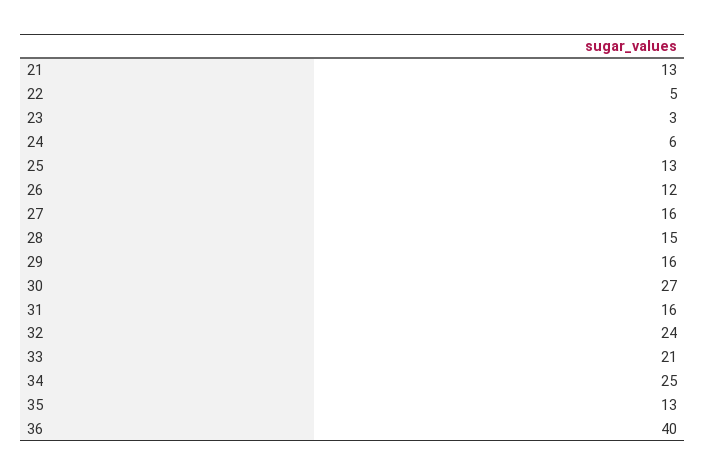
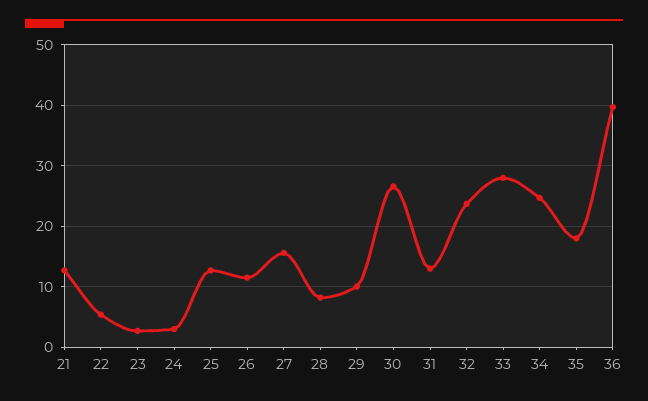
  {
    "21": 13,
    "22": 5,
    "23": 3,
-   "24": 6,
+   "24": 3,
    "25": 13,
    "26": 12,
    "27": 16,
-   "28": 15,
+   "28": 8,
-   "29": 16,
+   "29": 10,
    "30": 27,
-   "31": 16,
+   "31": 13,
    "32": 24,
-   "33": 21,
+   "33": 28,
    "34": 25,
-   "35": 13,
+   "35": 18,
    "36": 40
  }

